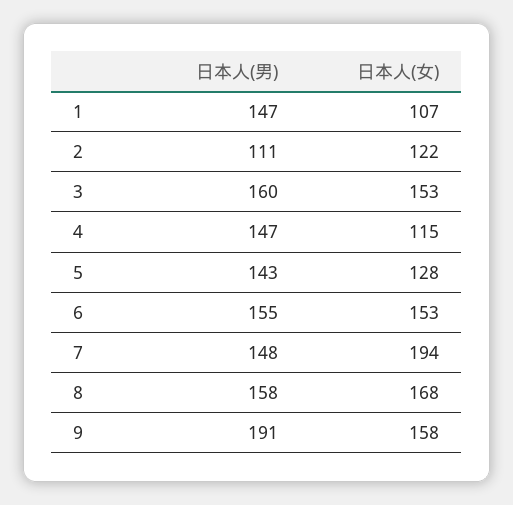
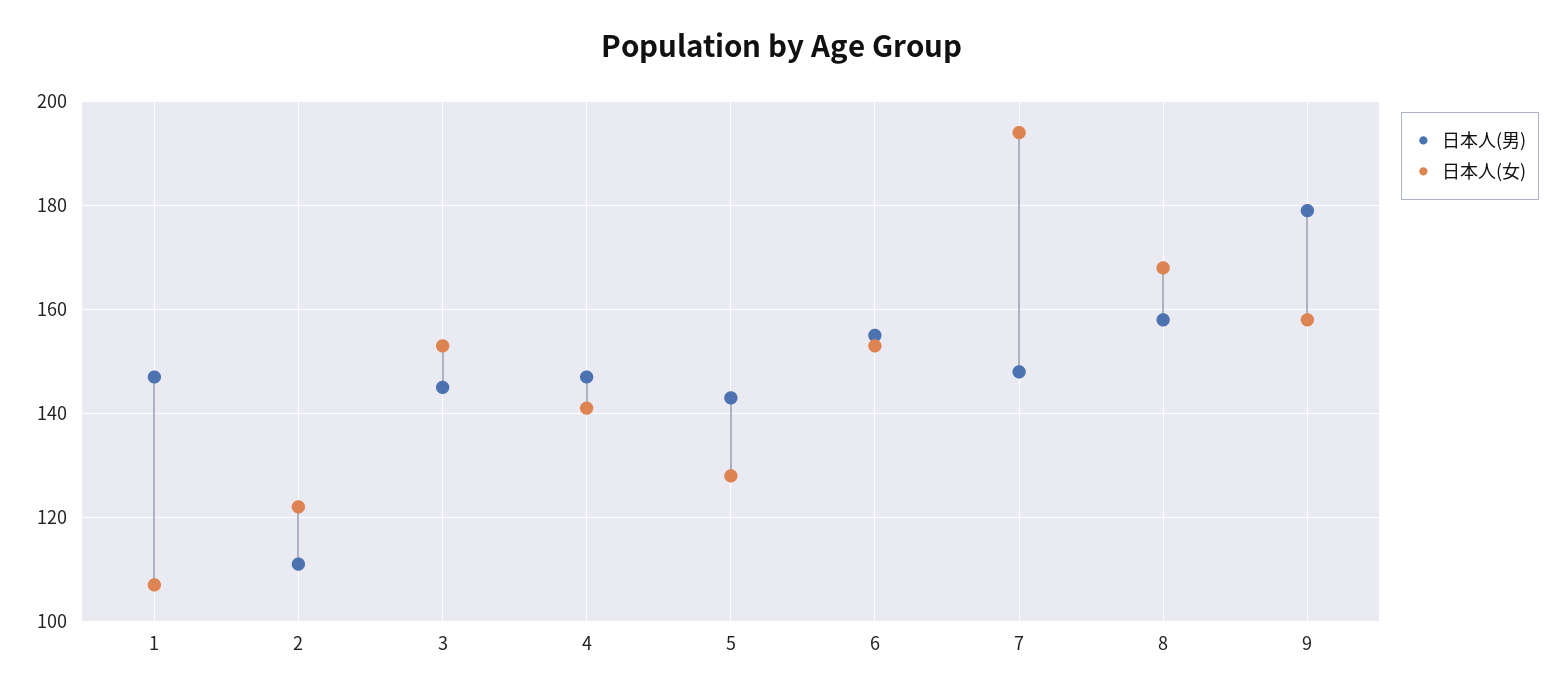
  {
    "日本人(男)": {
      "1": 147,
      "2": 111,
-     "3": 160,
+     "3": 145,
      "4": 147,
      "5": 143,
      "6": 155,
      "7": 148,
      "8": 158,
-     "9": 191
+     "9": 180
    },
    "日本人(女)": {
      "1": 107,
      "2": 122,
      "3": 153,
-     "4": 115,
+     "4": 140,
      "5": 128,
      "6": 153,
      "7": 194,
      "8": 168,
      "9": 158
    }
  }

